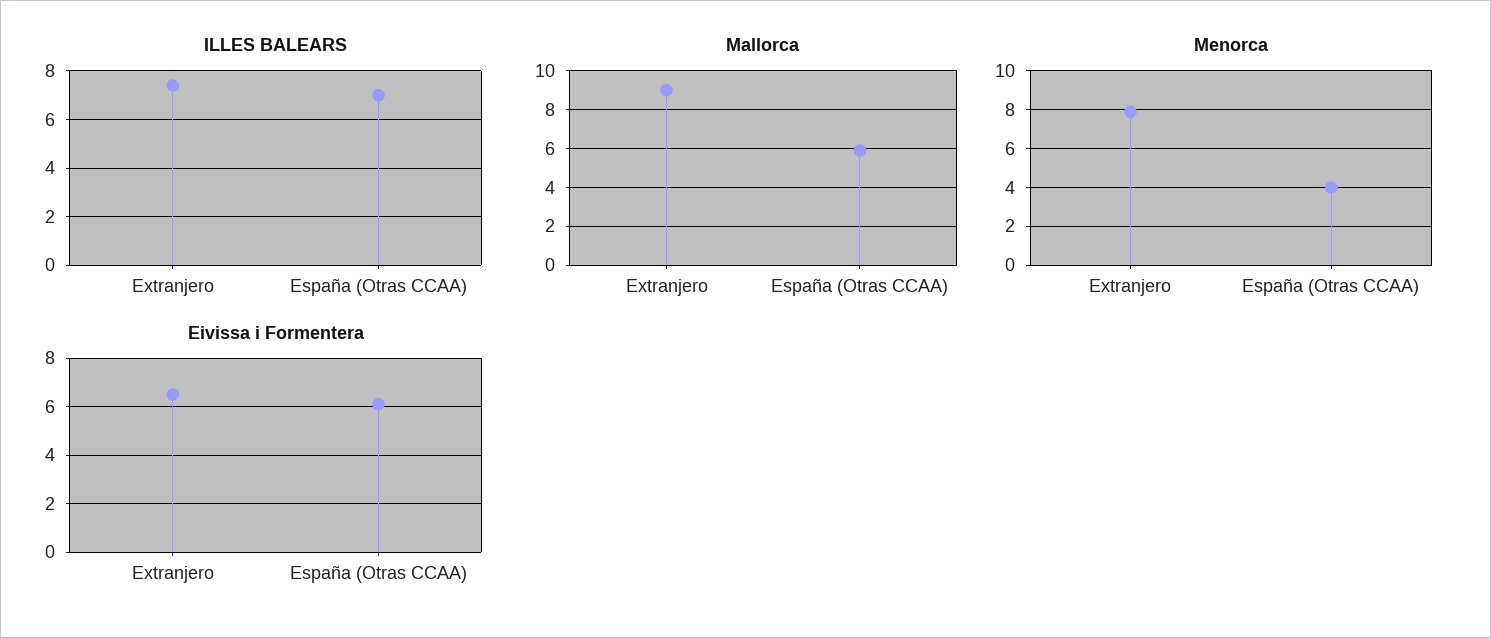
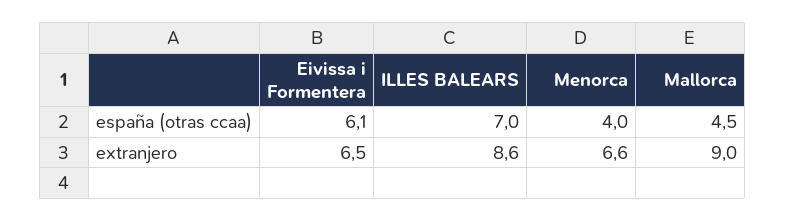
  {
    "ILLES BALEARS": {
-     "Extranjero": 7.5,
+     "Extranjero": 8.6,
      "España (Otras CCAA)": 7
    },
    "Mallorca": {
      "Extranjero": 9,
-     "España (Otras CCAA)": 6
+     "España (Otras CCAA)": 4.5
    },
    "Menorca": {
-     "Extranjero": 8,
+     "Extranjero": 6.6,
      "España (Otras CCAA)": 4
    },
    "Eivissa i Formentera": {
      "Extranjero": 6.5,
      "España (Otras CCAA)": 6.1
    }
  }

